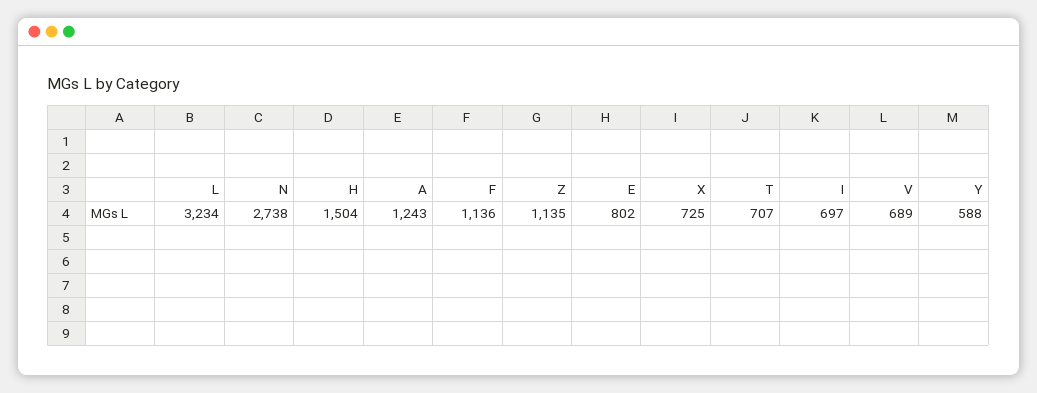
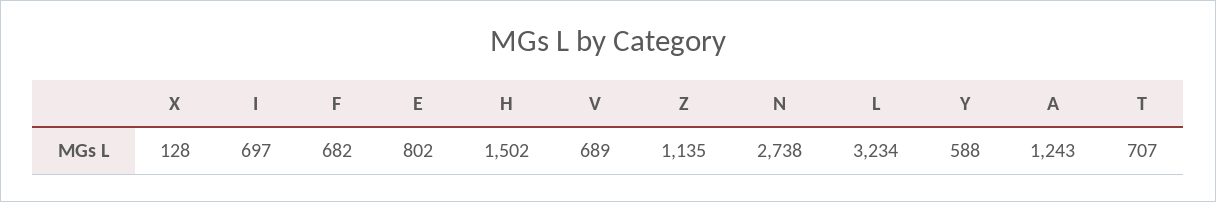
  {
    "L": 3234,
    "N": 2738,
-   "H": 1504,
+   "H": 1502,
    "A": 1243,
-   "F": 1136,
+   "F": 682,
    "Z": 1135,
    "E": 802,
-   "X": 725,
+   "X": 128,
    "T": 707,
    "I": 697,
    "V": 689,
    "Y": 588
  }

